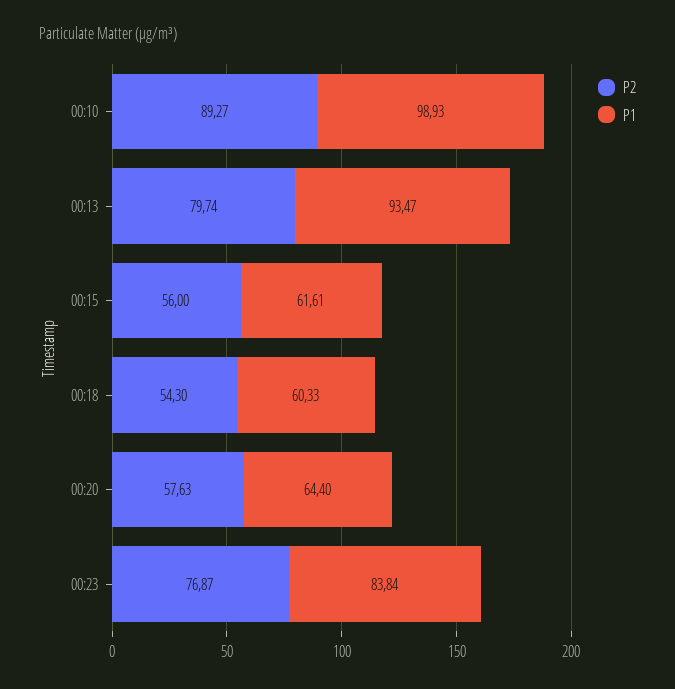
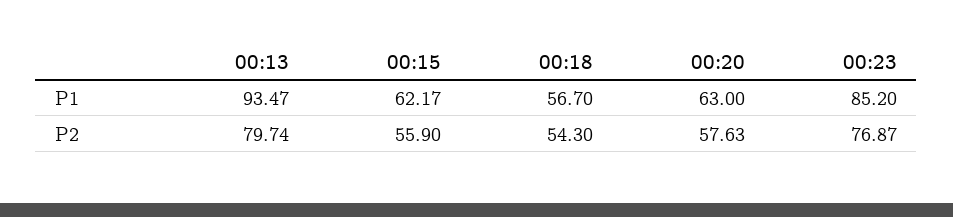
  {
    "P2": {
-     "00:10": 89.27,
      "00:13": 79.74,
-     "00:15": 56,
+     "00:15": 55.9,
      "00:18": 54.3,
      "00:20": 57.63,
      "00:23": 76.87
    },
    "P1": {
-     "00:10": 98.93,
      "00:13": 93.47,
-     "00:15": 61.61,
+     "00:15": 62.17,
-     "00:18": 60.33,
+     "00:18": 56.7,
-     "00:20": 64.4,
+     "00:20": 63,
-     "00:23": 83.84
+     "00:23": 85.2
    }
  }

